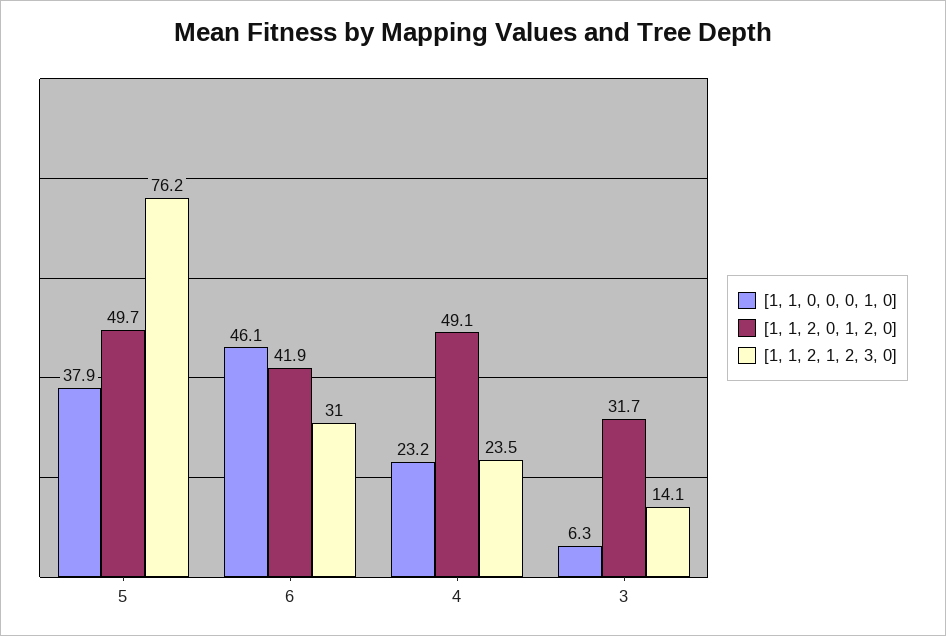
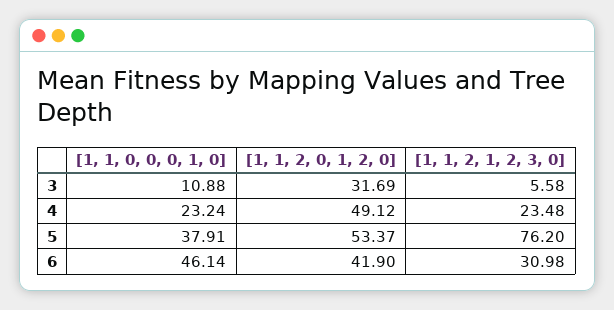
  {
    "[1, 1, 0, 0, 0, 1, 0]": {
      "5": 37.91,
      "6": 46.14,
      "4": 23.24,
-     "3": 6.3
+     "3": 10.88
    },
    "[1, 1, 2, 0, 1, 2, 0]": {
-     "5": 49.7,
+     "5": 53.37,
      "6": 41.9,
      "4": 49.12,
      "3": 31.69
    },
    "[1, 1, 2, 1, 2, 3, 0]": {
      "5": 76.2,
      "6": 30.98,
      "4": 23.48,
-     "3": 14.1
+     "3": 5.58
    }
  }

